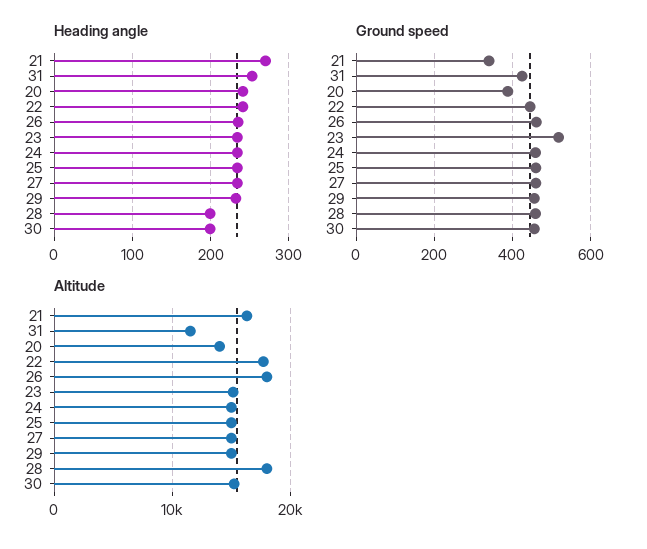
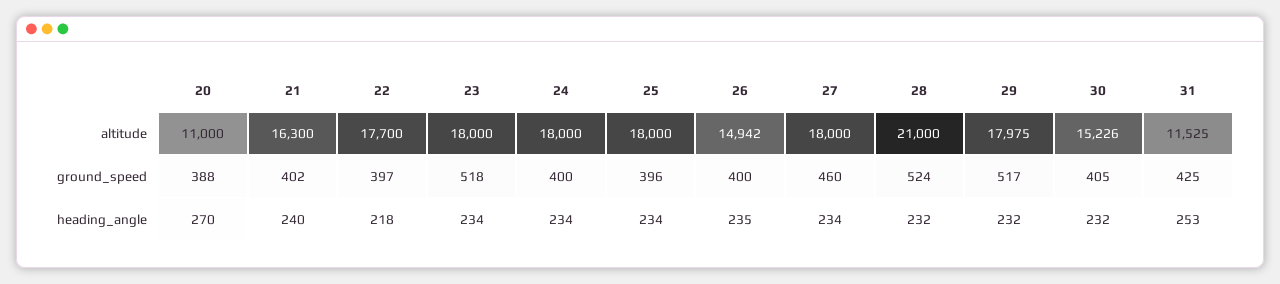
  {
    "Heading angle": {
-     "21": 270,
+     "21": 240,
      "31": 253,
-     "20": 240,
+     "20": 270,
-     "22": 240,
+     "22": 218,
      "26": 235,
      "23": 234,
      "24": 234,
      "25": 234,
      "27": 234,
      "29": 232,
-     "28": 200,
+     "28": 232,
-     "30": 200
+     "30": 232
    },
    "Ground speed": {
-     "21": 340,
+     "21": 402,
      "31": 425,
      "20": 388,
-     "22": 440,
+     "22": 397,
-     "26": 460,
+     "26": 400,
      "23": 518,
-     "24": 460,
+     "24": 400,
-     "25": 460,
+     "25": 396,
      "27": 460,
-     "29": 460,
+     "29": 517,
-     "28": 460,
+     "28": 524,
-     "30": 460
+     "30": 405
    },
    "Altitude": {
      "21": 16300,
      "31": 11525,
-     "20": 14000,
+     "20": 11000,
      "22": 17700,
-     "26": 18000,
+     "26": 14942,
-     "23": 15000,
+     "23": 18000,
-     "24": 15000,
+     "24": 18000,
-     "25": 15000,
+     "25": 18000,
-     "27": 15000,
+     "27": 18000,
-     "29": 15000,
+     "29": 17975,
-     "28": 18000,
+     "28": 21000,
      "30": 15226
    }
  }

